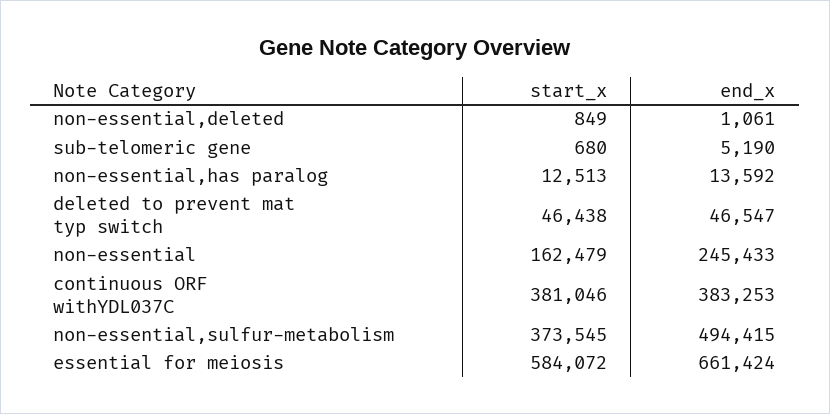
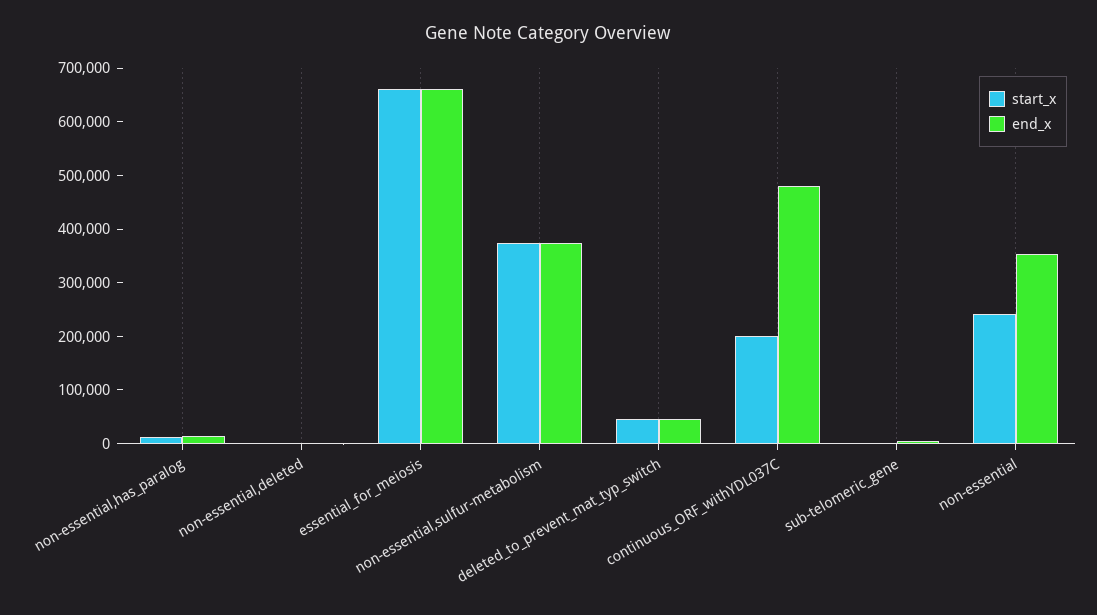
  {
    "start_x": {
      "non-essential,deleted": 849,
      "sub-telomeric gene": 680,
      "non-essential,has paralog": 12513,
      "deleted to prevent mat typ switch": 46438,
-     "non-essential": 162479,
+     "non-essential": 240000,
-     "continuous ORF withYDL037C": 381046,
+     "continuous ORF withYDL037C": 200000,
      "non-essential,sulfur-metabolism": 373545,
-     "essential for meiosis": 584072
+     "essential for meiosis": 660000
    },
    "end_x": {
      "non-essential,deleted": 1061,
      "sub-telomeric gene": 5190,
      "non-essential,has paralog": 13592,
      "deleted to prevent mat typ switch": 46547,
-     "non-essential": 245433,
+     "non-essential": 360000,
-     "continuous ORF withYDL037C": 383253,
+     "continuous ORF withYDL037C": 480000,
-     "non-essential,sulfur-metabolism": 494415,
+     "non-essential,sulfur-metabolism": 380000,
      "essential for meiosis": 661424
    }
  }

